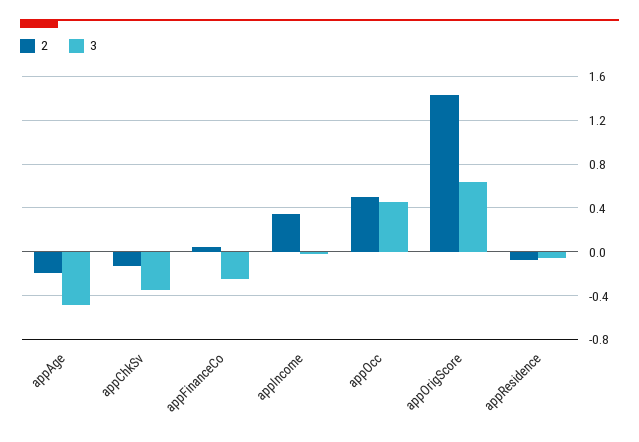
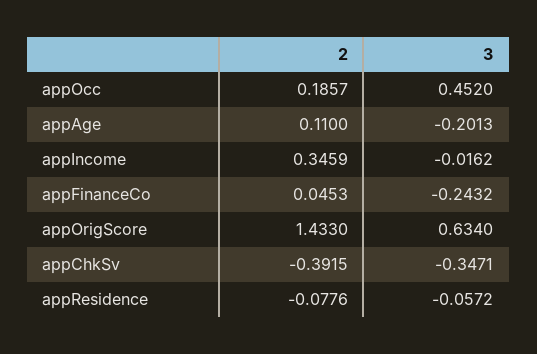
  {
    "2": {
-     "appAge": -0.2,
+     "appAge": 0.11,
-     "appChkSv": -0.1,
+     "appChkSv": -0.3915,
      "appFinanceCo": 0.0453,
      "appIncome": 0.3459,
-     "appOcc": 0.5,
+     "appOcc": 0.1857,
      "appOrigScore": 1.433,
      "appResidence": -0.0776
    },
    "3": {
-     "appAge": -0.5,
+     "appAge": -0.2013,
      "appChkSv": -0.3471,
      "appFinanceCo": -0.2432,
      "appIncome": -0.0162,
      "appOcc": 0.452,
      "appOrigScore": 0.634,
      "appResidence": -0.0572
    }
  }

